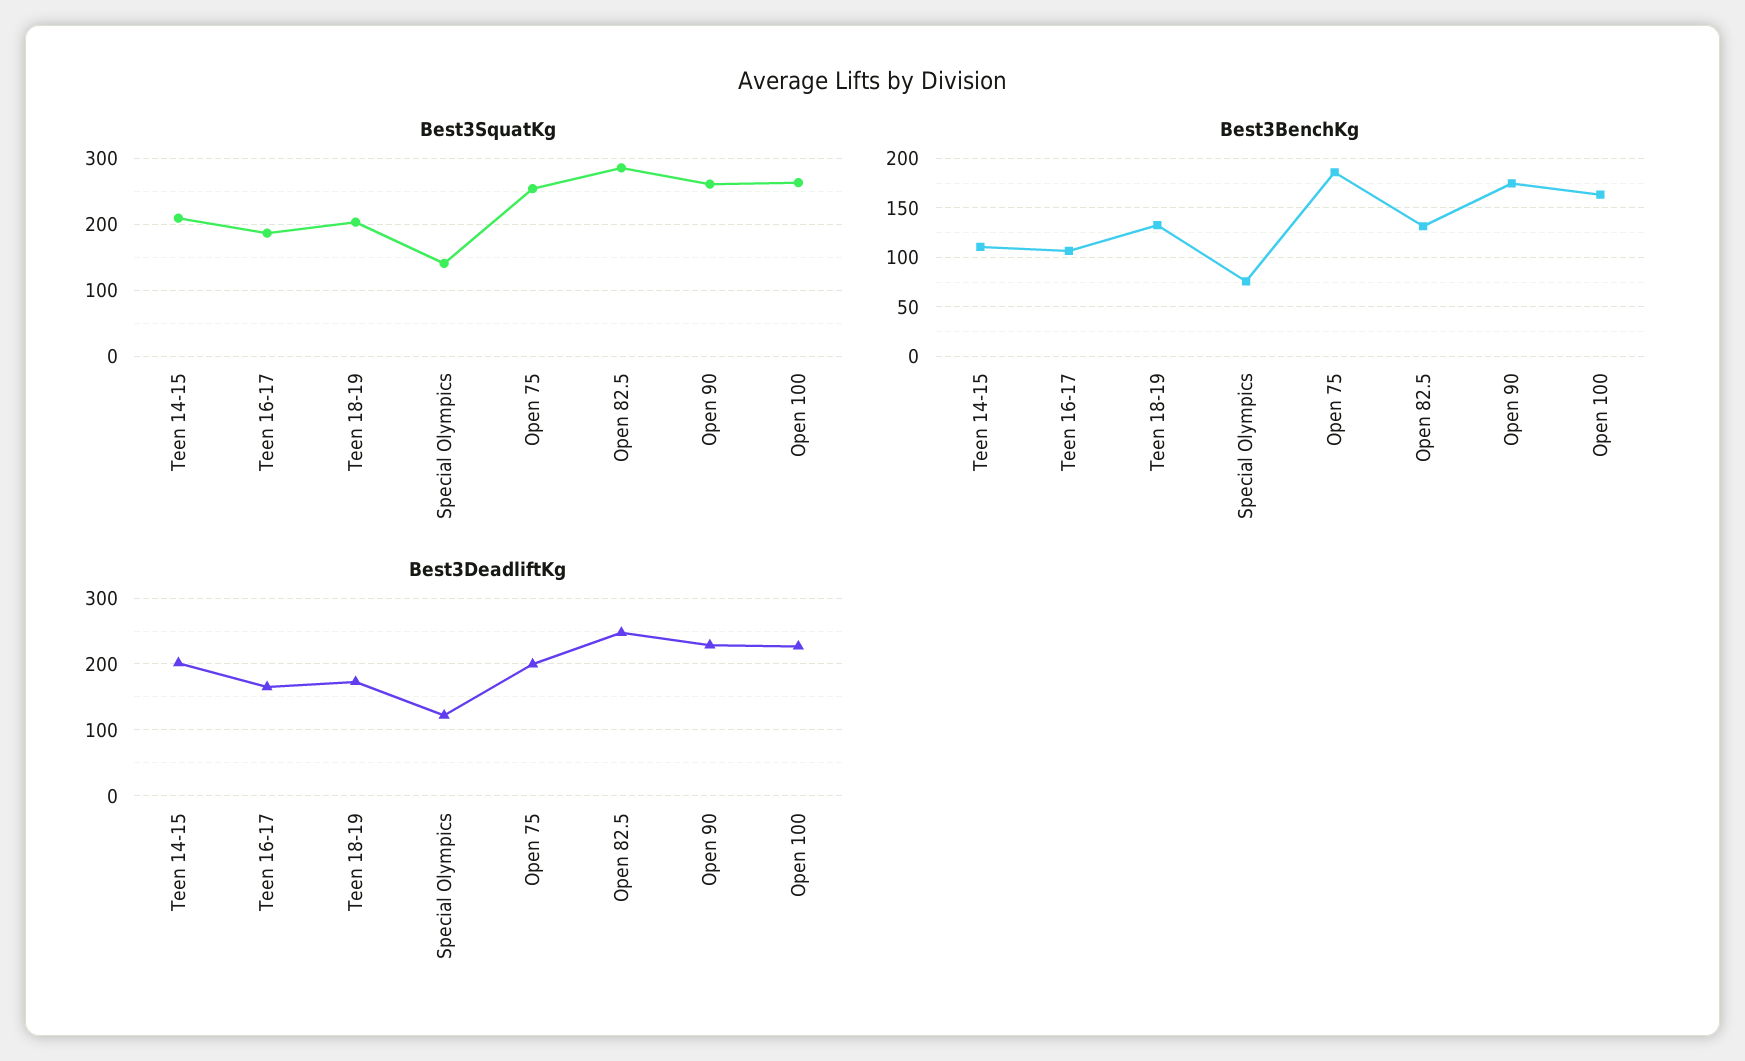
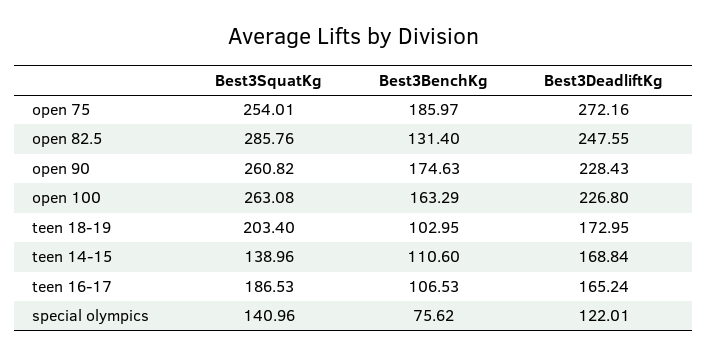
  {
    "Best3SquatKg": {
-     "Teen 14-15": 210,
+     "Teen 14-15": 138.96,
      "Teen 16-17": 186.53,
      "Teen 18-19": 203.4,
      "Special Olympics": 140.96,
      "Open 75": 254.01,
      "Open 82.5": 285.76,
      "Open 90": 260.82,
      "Open 100": 263.08
    },
    "Best3BenchKg": {
      "Teen 14-15": 110.6,
      "Teen 16-17": 106.53,
-     "Teen 18-19": 130,
+     "Teen 18-19": 102.95,
      "Special Olympics": 75.62,
      "Open 75": 185.97,
      "Open 82.5": 131.4,
      "Open 90": 174.63,
      "Open 100": 163.29
    },
    "Best3DeadliftKg": {
-     "Teen 14-15": 200,
+     "Teen 14-15": 168.84,
      "Teen 16-17": 165.24,
      "Teen 18-19": 172.95,
      "Special Olympics": 122.01,
-     "Open 75": 200,
+     "Open 75": 272.16,
      "Open 82.5": 247.55,
      "Open 90": 228.43,
      "Open 100": 226.8
    }
  }

